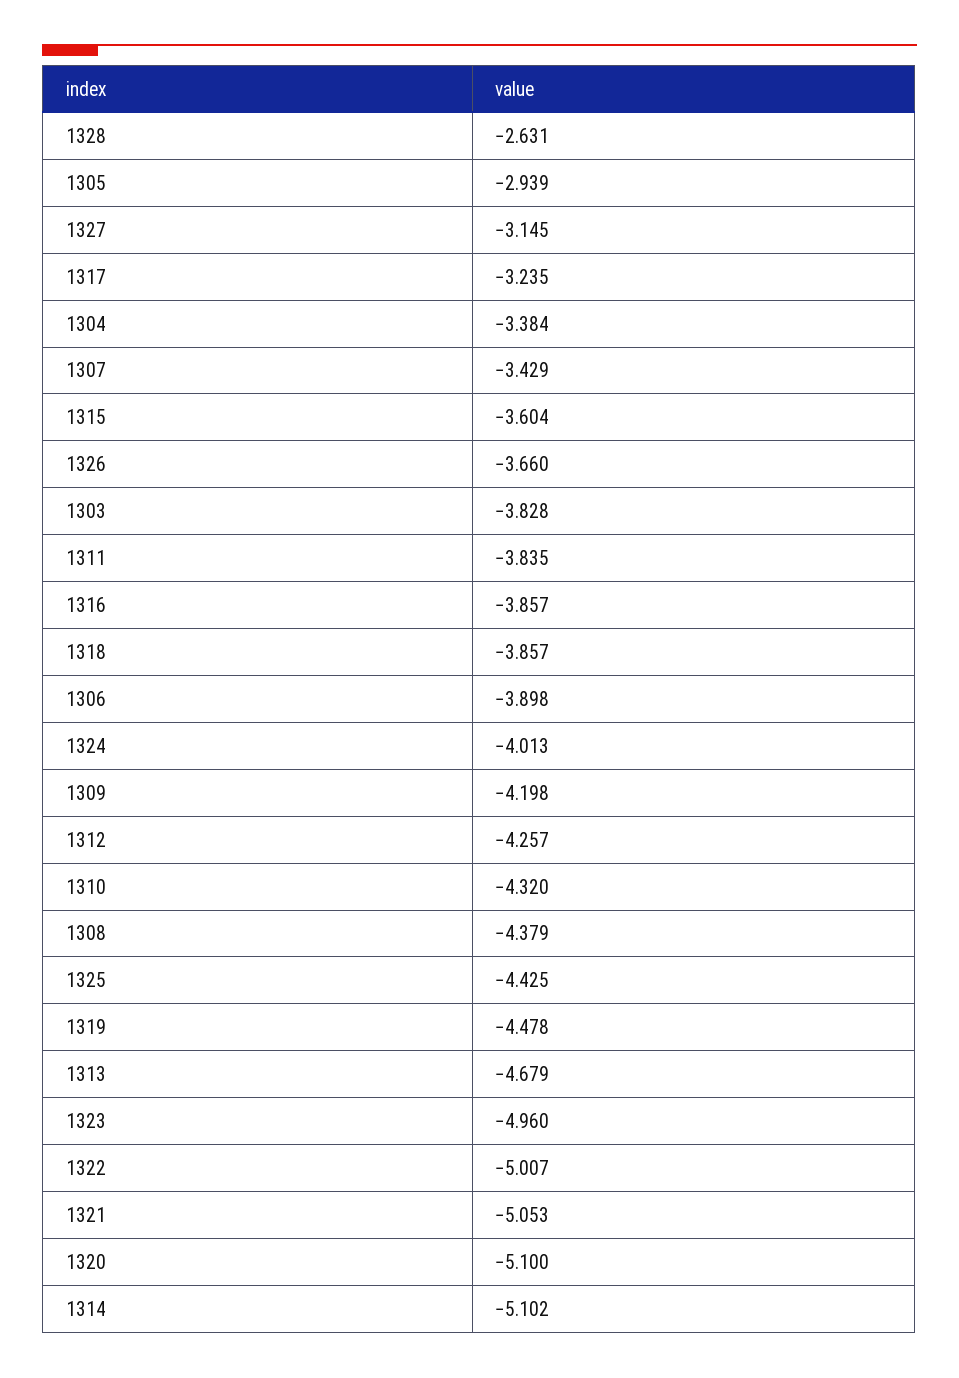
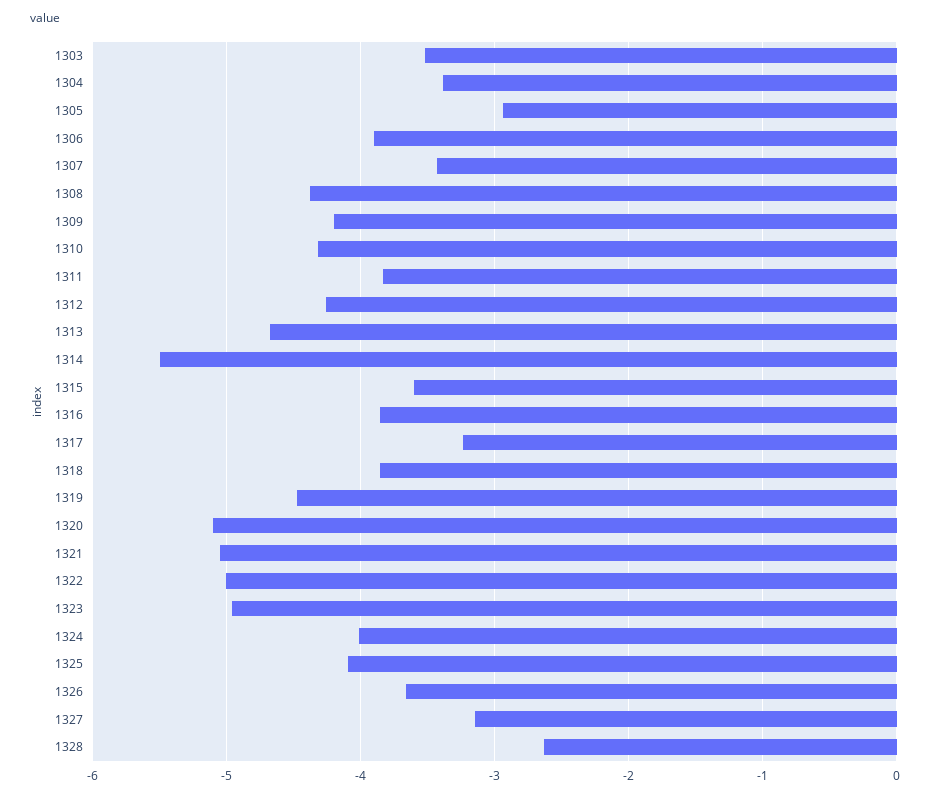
  {
    "1328": -2.631,
    "1305": -2.939,
    "1327": -3.145,
    "1317": -3.235,
    "1304": -3.384,
    "1307": -3.429,
    "1315": -3.604,
    "1326": -3.66,
-   "1303": -3.828,
+   "1303": -3.5,
    "1311": -3.835,
    "1316": -3.857,
    "1318": -3.857,
    "1306": -3.898,
    "1324": -4.013,
    "1309": -4.198,
    "1312": -4.257,
    "1310": -4.32,
    "1308": -4.379,
-   "1325": -4.425,
+   "1325": -4.1,
    "1319": -4.478,
    "1313": -4.679,
    "1323": -4.96,
    "1322": -5.007,
    "1321": -5.053,
    "1320": -5.1,
-   "1314": -5.102
+   "1314": -5.5
  }

